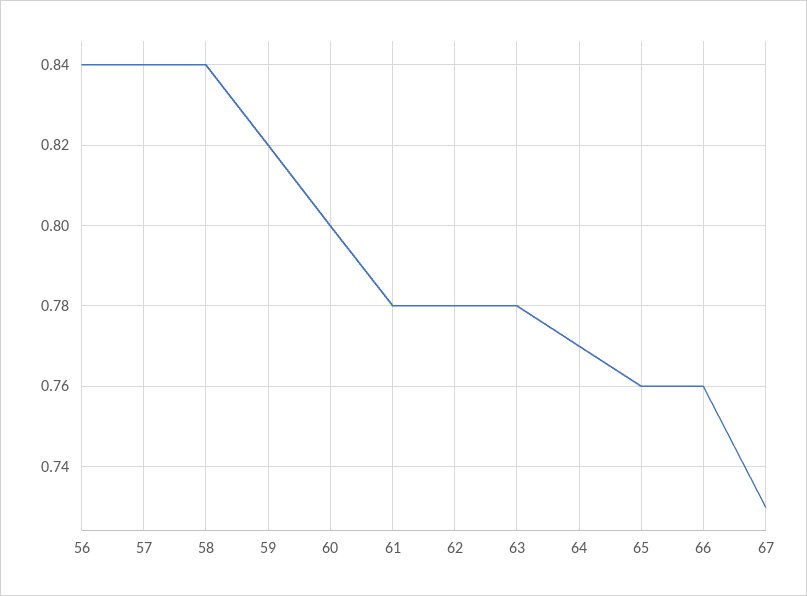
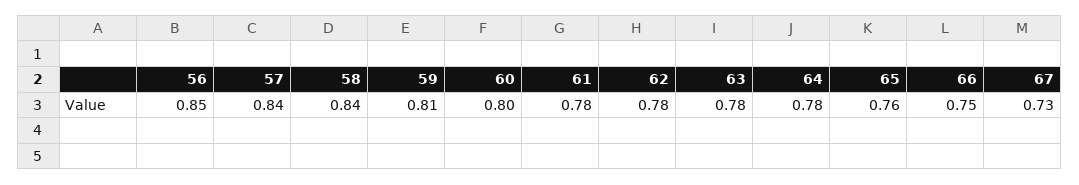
  {
-   "56": 0.84,
+   "56": 0.85,
    "57": 0.84,
    "58": 0.84,
-   "59": 0.82,
+   "59": 0.81,
    "60": 0.8,
    "61": 0.78,
    "62": 0.78,
    "63": 0.78,
-   "64": 0.77,
+   "64": 0.78,
    "65": 0.76,
-   "66": 0.76,
+   "66": 0.75,
    "67": 0.73
  }

